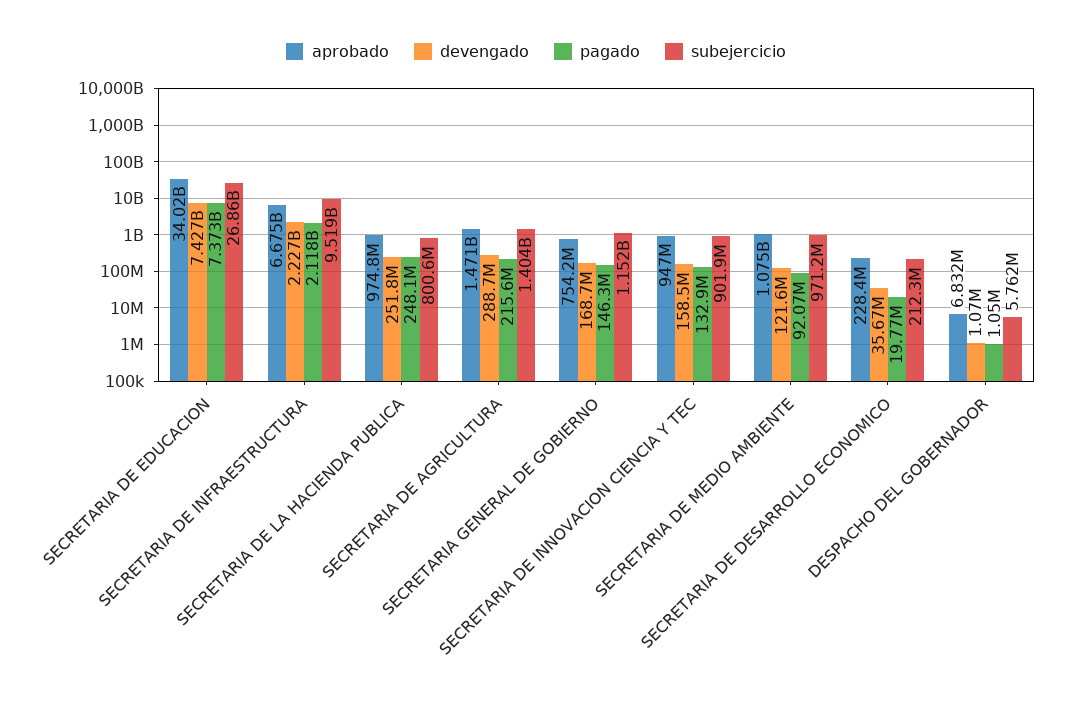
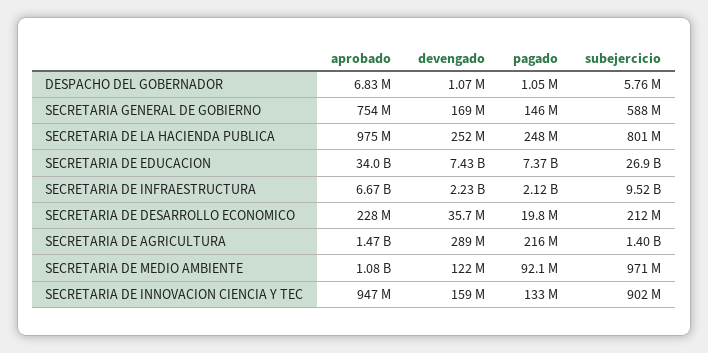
  {
    "aprobado": {
      "SECRETARIA DE EDUCACION": 34020000000,
      "SECRETARIA DE INFRAESTRUCTURA": 6675000000,
      "SECRETARIA DE LA HACIENDA PUBLICA": 974800000,
      "SECRETARIA DE AGRICULTURA": 1471000000,
      "SECRETARIA GENERAL DE GOBIERNO": 754200000,
      "SECRETARIA DE INNOVACION CIENCIA Y TEC": 947000000,
      "SECRETARIA DE MEDIO AMBIENTE": 1075000000,
      "SECRETARIA DE DESARROLLO ECONOMICO": 228400000,
      "DESPACHO DEL GOBERNADOR": 6832000
    },
    "devengado": {
      "SECRETARIA DE EDUCACION": 7427000000,
      "SECRETARIA DE INFRAESTRUCTURA": 2227000000,
      "SECRETARIA DE LA HACIENDA PUBLICA": 251800000,
      "SECRETARIA DE AGRICULTURA": 288700000,
      "SECRETARIA GENERAL DE GOBIERNO": 168700000,
      "SECRETARIA DE INNOVACION CIENCIA Y TEC": 158500000,
      "SECRETARIA DE MEDIO AMBIENTE": 121600000,
      "SECRETARIA DE DESARROLLO ECONOMICO": 35670000,
      "DESPACHO DEL GOBERNADOR": 1070000
    },
    "pagado": {
      "SECRETARIA DE EDUCACION": 7373000000,
      "SECRETARIA DE INFRAESTRUCTURA": 2118000000,
      "SECRETARIA DE LA HACIENDA PUBLICA": 248100000,
      "SECRETARIA DE AGRICULTURA": 215600000,
      "SECRETARIA GENERAL DE GOBIERNO": 146300000,
      "SECRETARIA DE INNOVACION CIENCIA Y TEC": 132900000,
      "SECRETARIA DE MEDIO AMBIENTE": 92070000,
      "SECRETARIA DE DESARROLLO ECONOMICO": 19770000,
      "DESPACHO DEL GOBERNADOR": 1050000
    },
    "subejercicio": {
      "SECRETARIA DE EDUCACION": 26860000000,
      "SECRETARIA DE INFRAESTRUCTURA": 9519000000,
      "SECRETARIA DE LA HACIENDA PUBLICA": 800600000,
      "SECRETARIA DE AGRICULTURA": 1404000000,
-     "SECRETARIA GENERAL DE GOBIERNO": 1152000000,
+     "SECRETARIA GENERAL DE GOBIERNO": 588000000,
      "SECRETARIA DE INNOVACION CIENCIA Y TEC": 901900000,
      "SECRETARIA DE MEDIO AMBIENTE": 971200000,
      "SECRETARIA DE DESARROLLO ECONOMICO": 212300000,
      "DESPACHO DEL GOBERNADOR": 5762000
    }
  }

